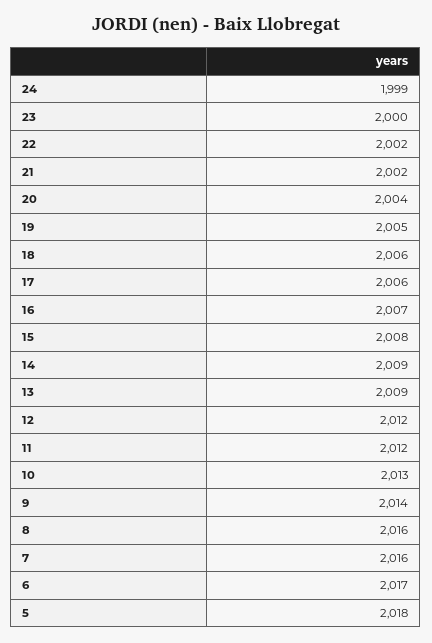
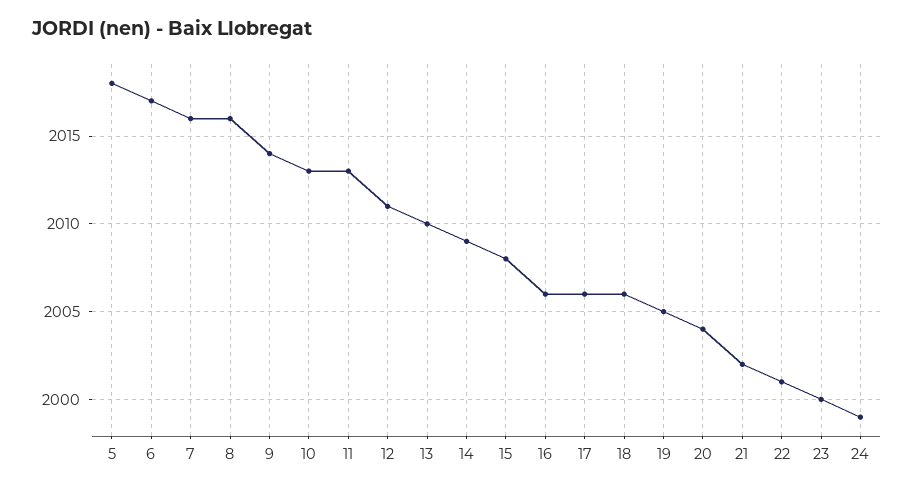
  {
    "24": 1999,
    "23": 2000,
-   "22": 2002,
+   "22": 2001,
    "21": 2002,
    "20": 2004,
    "19": 2005,
    "18": 2006,
    "17": 2006,
-   "16": 2007,
+   "16": 2006,
    "15": 2008,
    "14": 2009,
-   "13": 2009,
+   "13": 2010,
-   "12": 2012,
+   "12": 2011,
-   "11": 2012,
+   "11": 2013,
    "10": 2013,
    "9": 2014,
    "8": 2016,
    "7": 2016,
    "6": 2017,
    "5": 2018
  }

